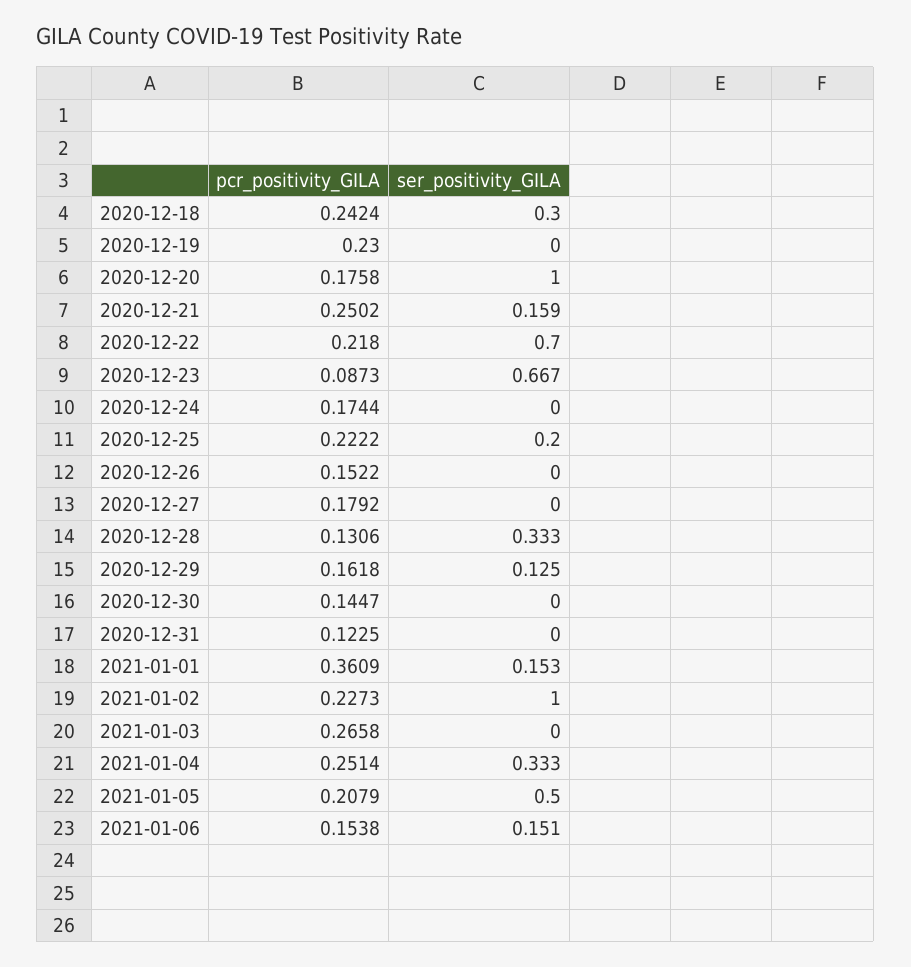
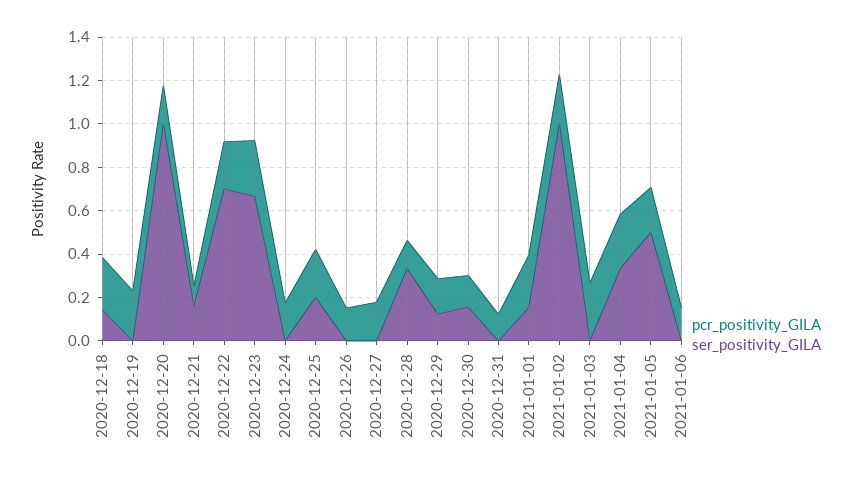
  {
    "pcr_positivity_GILA": {
      "2020-12-18": 0.2424,
      "2020-12-19": 0.23,
      "2020-12-20": 0.1758,
-     "2020-12-21": 0.2502,
+     "2020-12-21": 0.1,
      "2020-12-22": 0.218,
-     "2020-12-23": 0.0873,
+     "2020-12-23": 0.25,
      "2020-12-24": 0.1744,
      "2020-12-25": 0.2222,
      "2020-12-26": 0.1522,
      "2020-12-27": 0.1792,
      "2020-12-28": 0.1306,
      "2020-12-29": 0.1618,
      "2020-12-30": 0.1447,
      "2020-12-31": 0.1225,
-     "2021-01-01": 0.3609,
+     "2021-01-01": 0.25,
      "2021-01-02": 0.2273,
      "2021-01-03": 0.2658,
      "2021-01-04": 0.2514,
      "2021-01-05": 0.2079,
      "2021-01-06": 0.1538
    },
    "ser_positivity_GILA": {
-     "2020-12-18": 0.3,
+     "2020-12-18": 0.15,
      "2020-12-19": 0,
      "2020-12-20": 1,
      "2020-12-21": 0.159,
      "2020-12-22": 0.7,
      "2020-12-23": 0.667,
      "2020-12-24": 0,
      "2020-12-25": 0.2,
      "2020-12-26": 0,
      "2020-12-27": 0,
      "2020-12-28": 0.333,
      "2020-12-29": 0.125,
-     "2020-12-30": 0,
+     "2020-12-30": 0.15,
      "2020-12-31": 0,
      "2021-01-01": 0.153,
      "2021-01-02": 1,
      "2021-01-03": 0,
      "2021-01-04": 0.333,
      "2021-01-05": 0.5,
-     "2021-01-06": 0.151
+     "2021-01-06": 0
    }
  }

